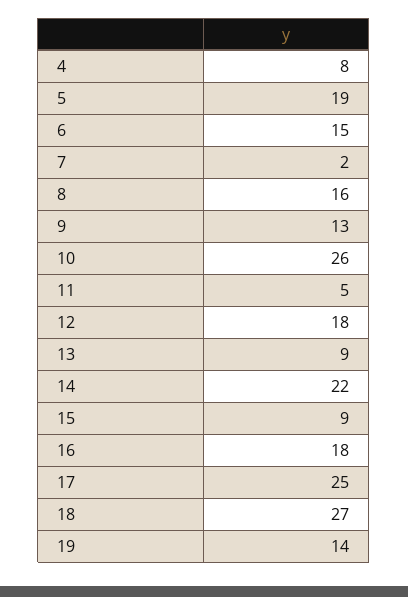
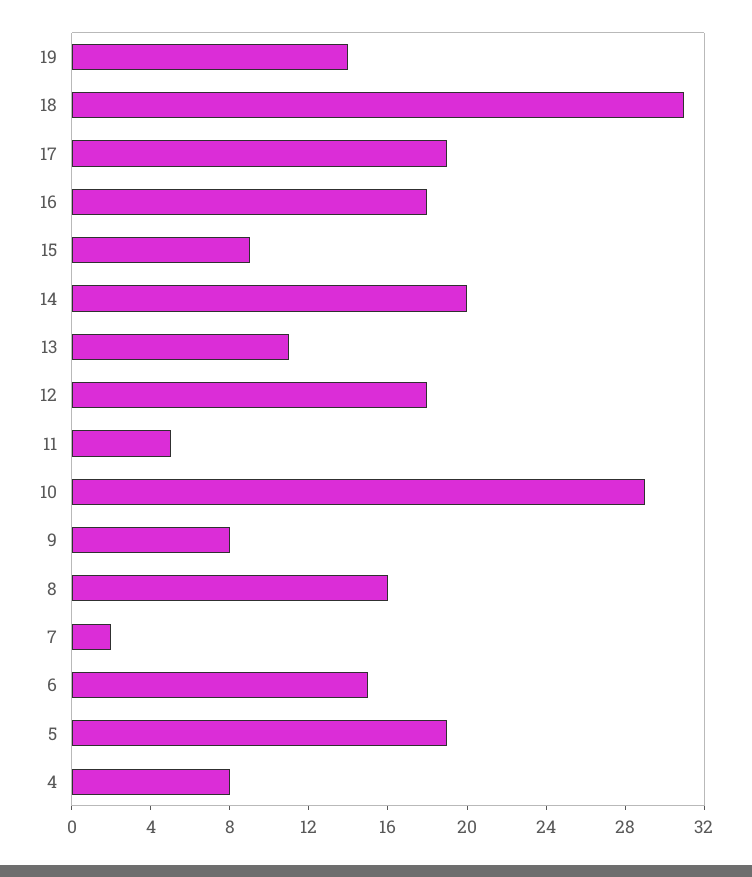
  {
    "4": 8,
    "5": 19,
    "6": 15,
    "7": 2,
    "8": 16,
-   "9": 13,
+   "9": 8,
-   "10": 26,
+   "10": 29,
    "11": 5,
    "12": 18,
-   "13": 9,
+   "13": 11,
-   "14": 22,
+   "14": 20,
    "15": 9,
    "16": 18,
-   "17": 25,
+   "17": 19,
-   "18": 27,
+   "18": 31,
    "19": 14
  }

